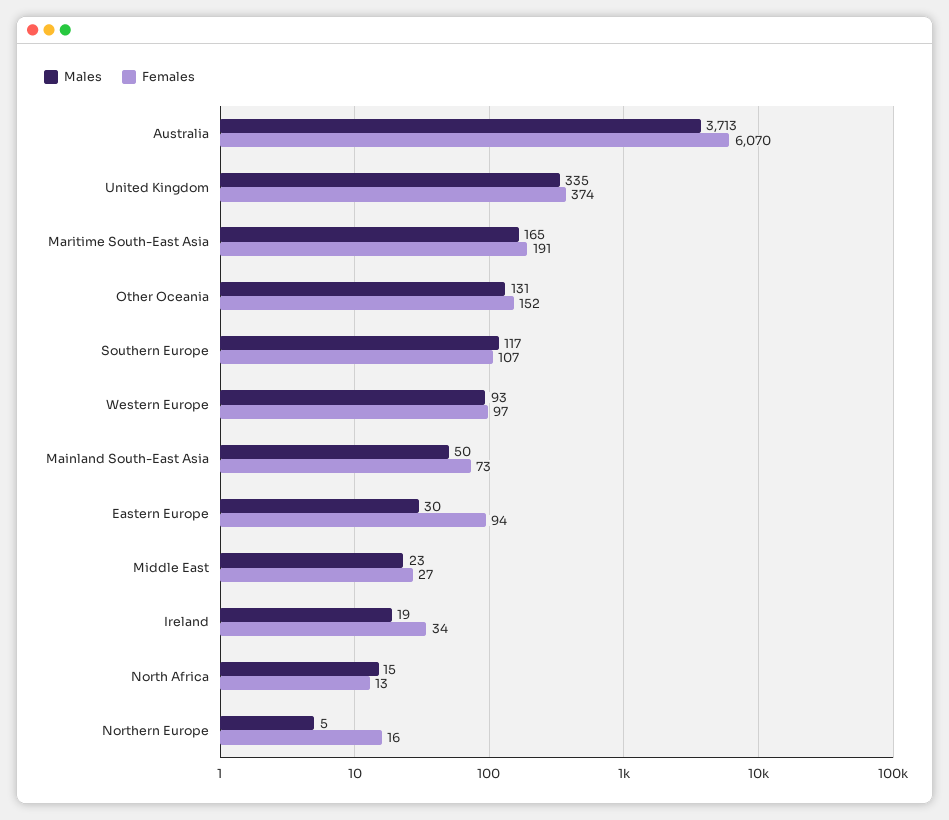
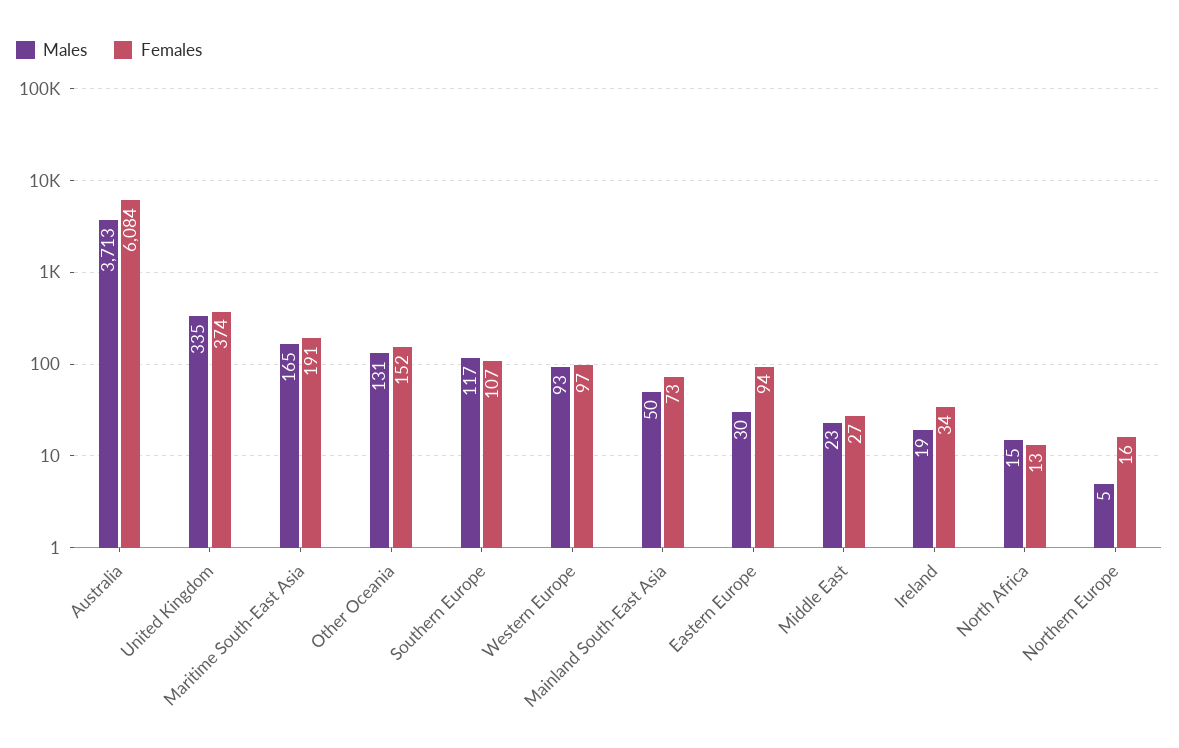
  {
    "Males": {
      "Australia": 3713,
      "United Kingdom": 335,
      "Maritime South-East Asia": 165,
      "Other Oceania": 131,
      "Southern Europe": 117,
      "Western Europe": 93,
      "Mainland South-East Asia": 50,
      "Eastern Europe": 30,
      "Middle East": 23,
      "Ireland": 19,
      "North Africa": 15,
      "Northern Europe": 5
    },
    "Females": {
-     "Australia": 6070,
+     "Australia": 6084,
      "United Kingdom": 374,
      "Maritime South-East Asia": 191,
      "Other Oceania": 152,
      "Southern Europe": 107,
      "Western Europe": 97,
      "Mainland South-East Asia": 73,
      "Eastern Europe": 94,
      "Middle East": 27,
      "Ireland": 34,
      "North Africa": 13,
      "Northern Europe": 16
    }
  }

